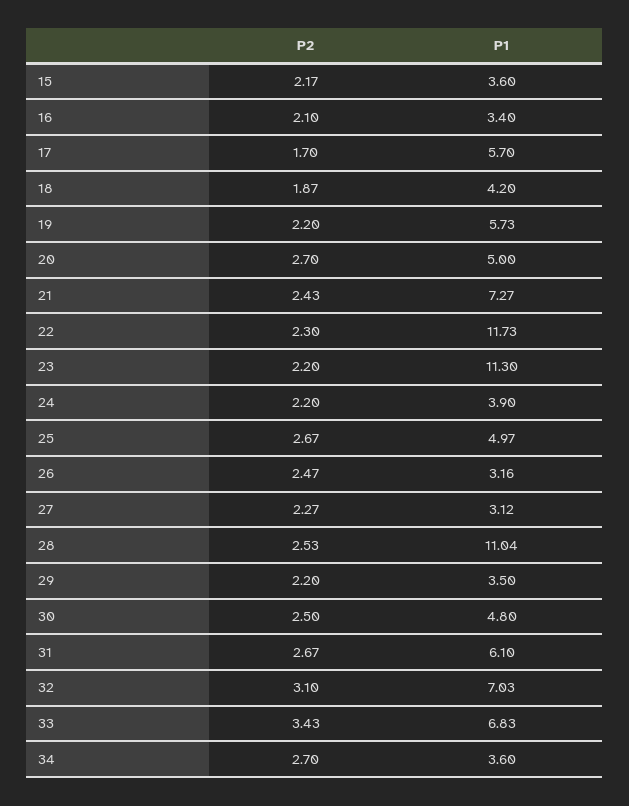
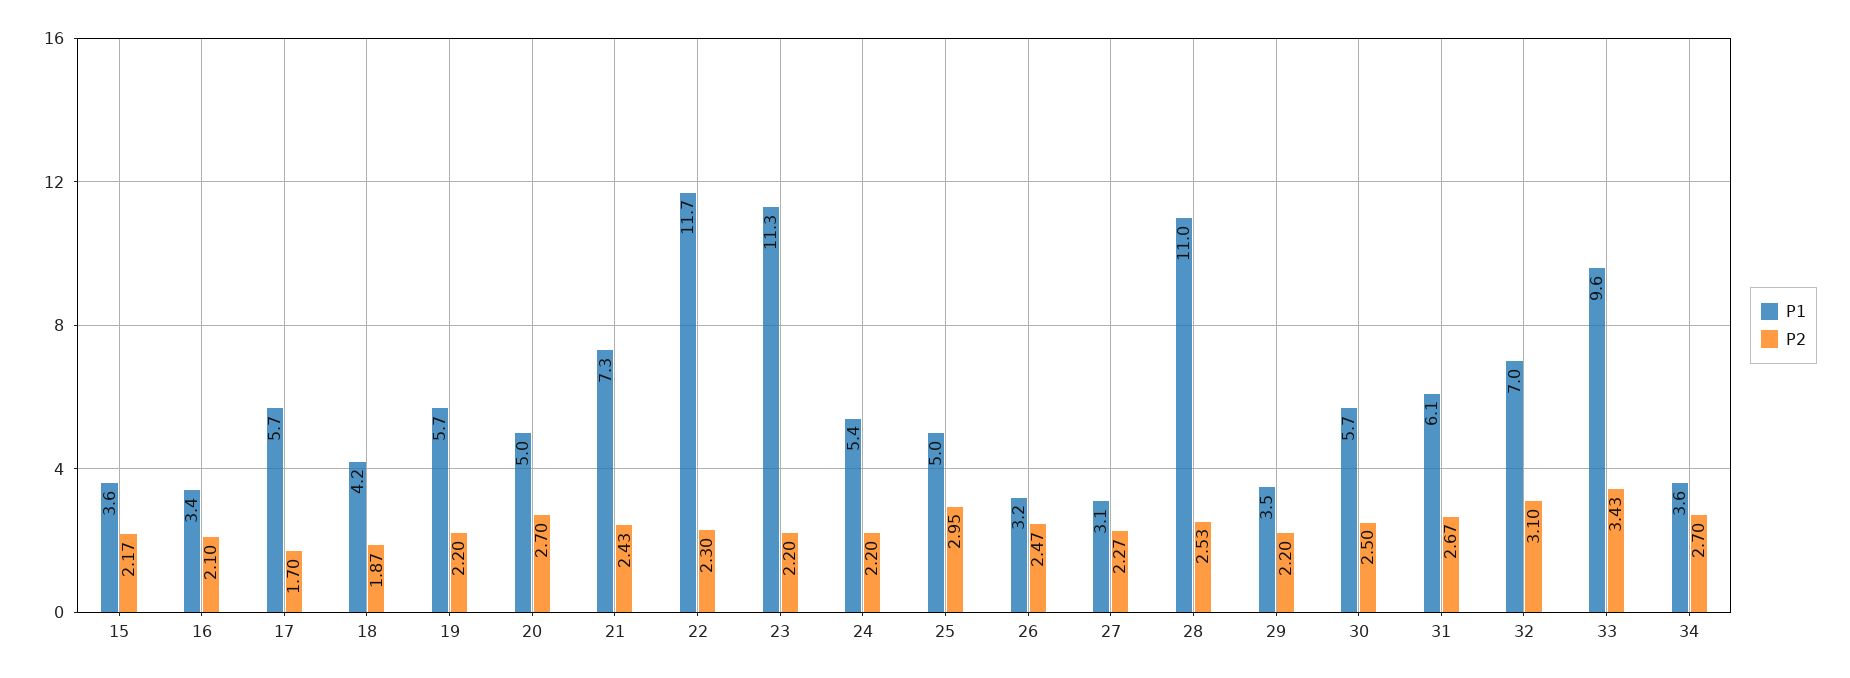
  {
    "P2": {
      "15": 2.17,
      "16": 2.1,
      "17": 1.7,
      "18": 1.87,
      "19": 2.2,
      "20": 2.7,
      "21": 2.43,
      "22": 2.3,
      "23": 2.2,
      "24": 2.2,
-     "25": 2.67,
+     "25": 2.95,
      "26": 2.47,
      "27": 2.27,
      "28": 2.53,
      "29": 2.2,
      "30": 2.5,
      "31": 2.67,
      "32": 3.1,
      "33": 3.43,
      "34": 2.7
    },
    "P1": {
      "15": 3.6,
      "16": 3.4,
      "17": 5.7,
      "18": 4.2,
      "19": 5.73,
      "20": 5,
      "21": 7.27,
      "22": 11.73,
      "23": 11.3,
-     "24": 3.9,
+     "24": 5.4,
      "25": 4.97,
      "26": 3.16,
      "27": 3.12,
      "28": 11.04,
      "29": 3.5,
-     "30": 4.8,
+     "30": 5.7,
      "31": 6.1,
      "32": 7.03,
-     "33": 6.83,
+     "33": 9.6,
      "34": 3.6
    }
  }

